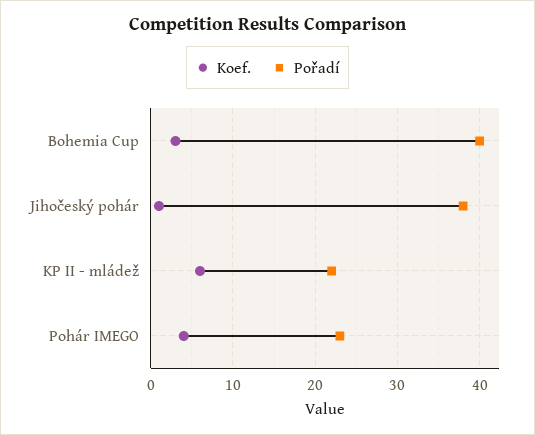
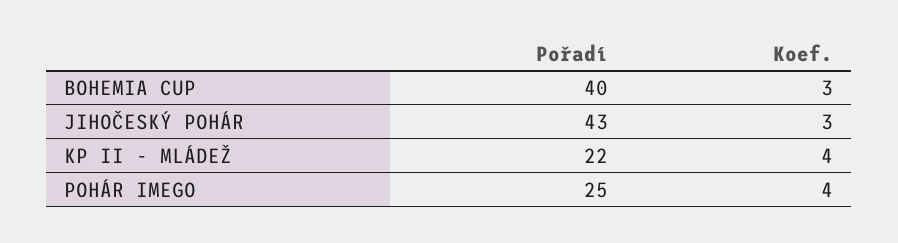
  {
    "Koef.": {
      "Bohemia Cup": 3,
-     "Jihočeský pohár": 1,
+     "Jihočeský pohár": 3,
-     "KP II - mládež": 6,
+     "KP II - mládež": 4,
      "Pohár IMEGO": 4
    },
    "Pořadí": {
      "Bohemia Cup": 40,
-     "Jihočeský pohár": 38,
+     "Jihočeský pohár": 43,
      "KP II - mládež": 22,
-     "Pohár IMEGO": 23
+     "Pohár IMEGO": 25
    }
  }

